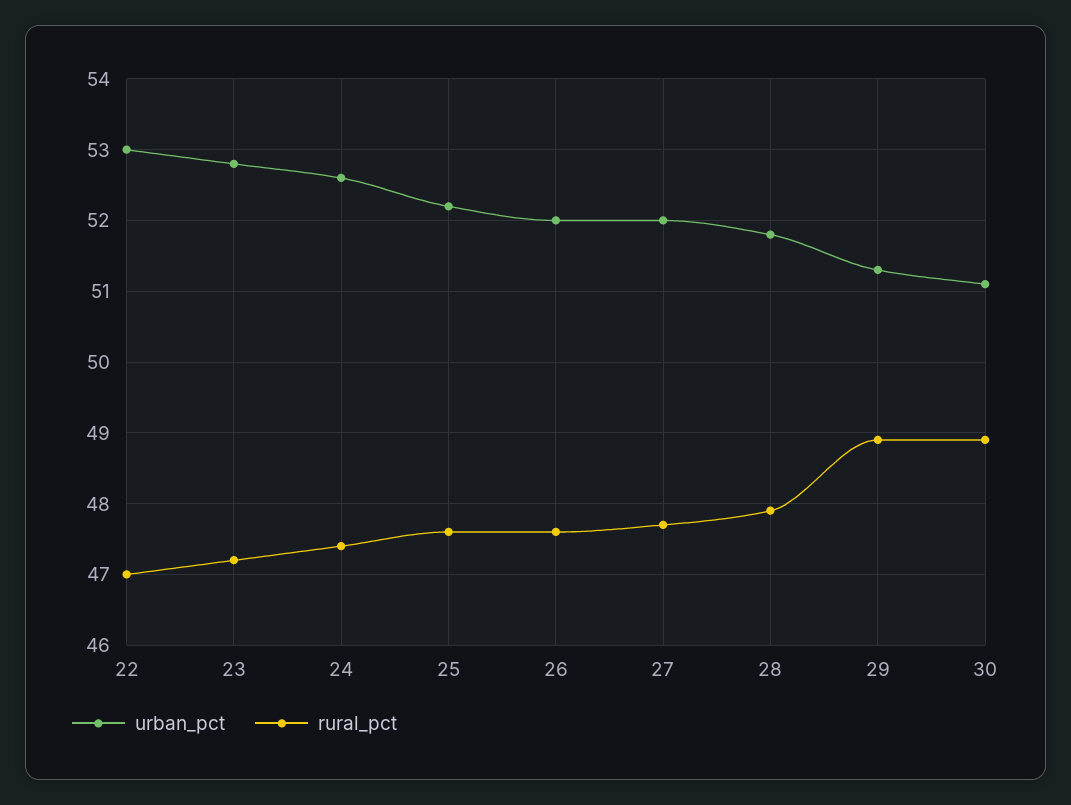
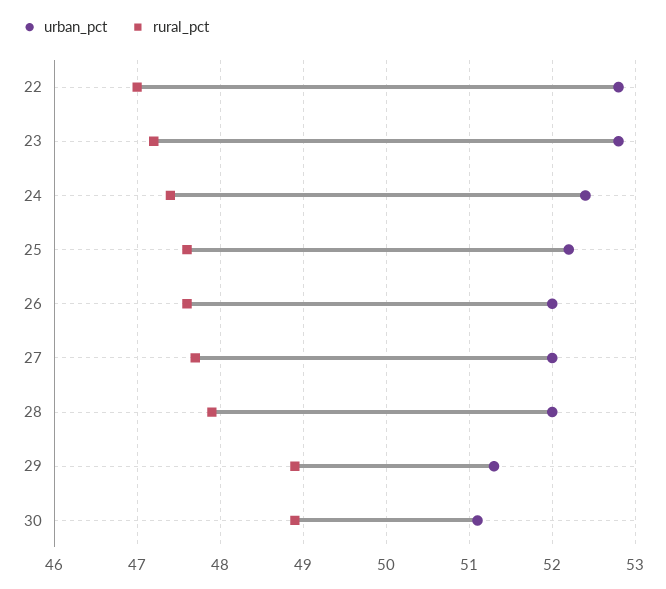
  {
    "urban_pct": {
-     "22": 53,
+     "22": 52.8,
      "23": 52.8,
-     "24": 52.6,
+     "24": 52.4,
      "25": 52.2,
      "26": 52,
      "27": 52,
-     "28": 51.8,
+     "28": 52,
      "29": 51.3,
      "30": 51.1
    },
    "rural_pct": {
      "22": 47,
      "23": 47.2,
      "24": 47.4,
      "25": 47.6,
      "26": 47.6,
      "27": 47.7,
      "28": 47.9,
      "29": 48.9,
      "30": 48.9
    }
  }

